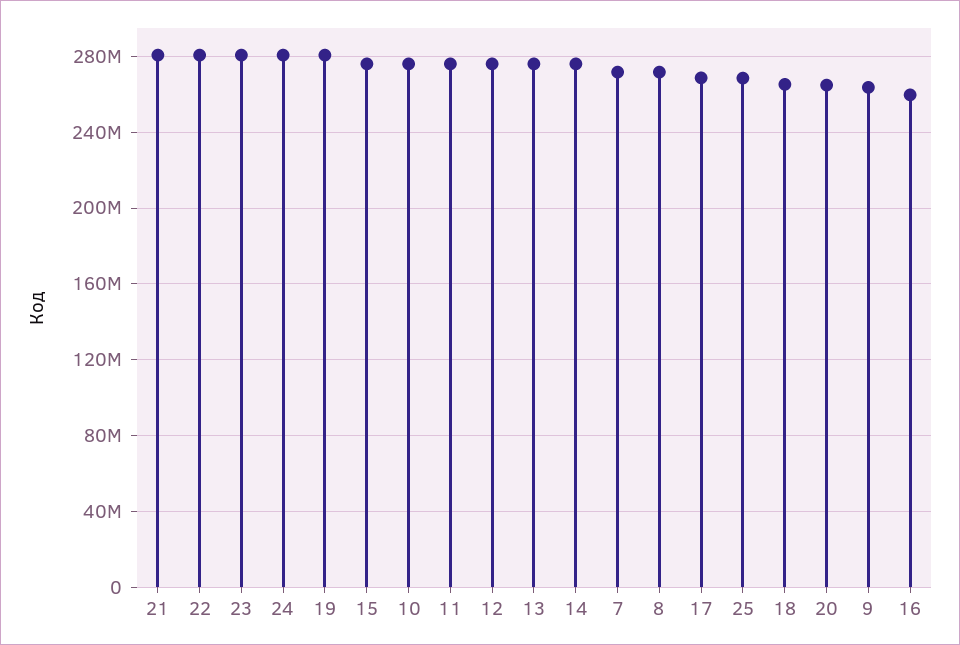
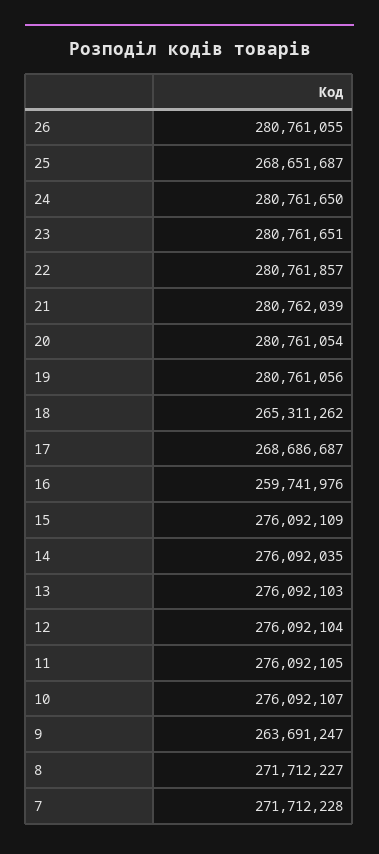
  {
    "21": 280762039,
    "22": 280761857,
    "23": 280761651,
    "24": 280761650,
    "19": 280761056,
    "15": 276092109,
    "10": 276092107,
    "11": 276092105,
    "12": 276092104,
    "13": 276092103,
    "14": 276092035,
    "7": 271712228,
    "8": 271712227,
    "17": 268686687,
    "25": 268651687,
    "18": 265311262,
-   "20": 265000000,
+   "20": 280761054,
    "9": 263691247,
-   "16": 259741976
+   "16": 259741976,
+   "26": 280761055
  }

